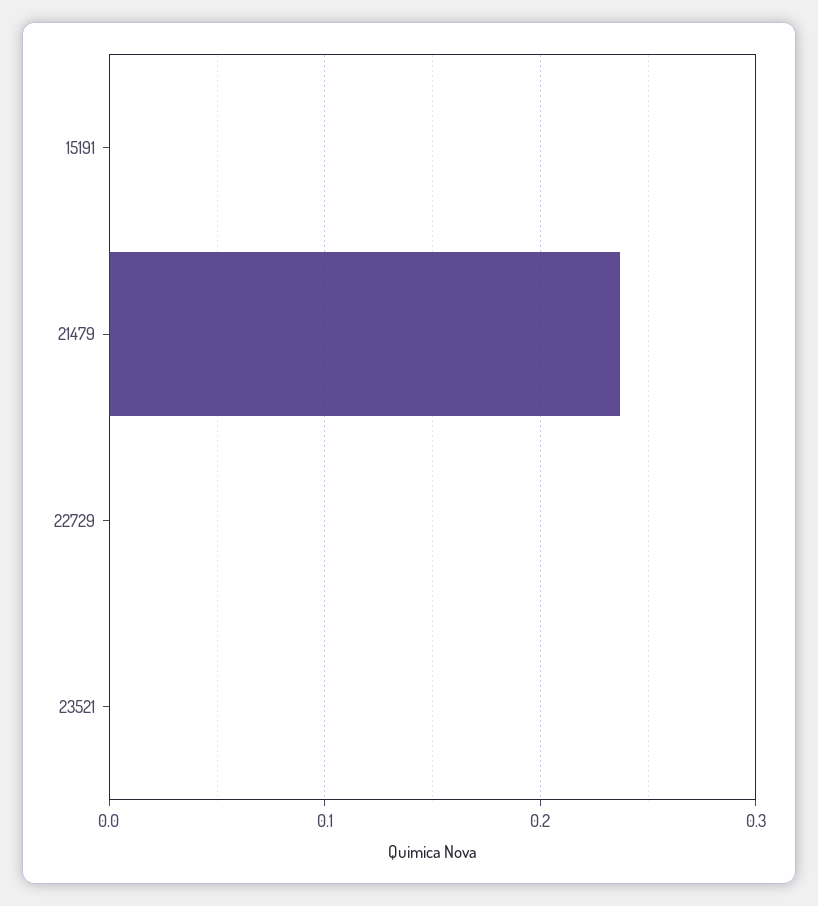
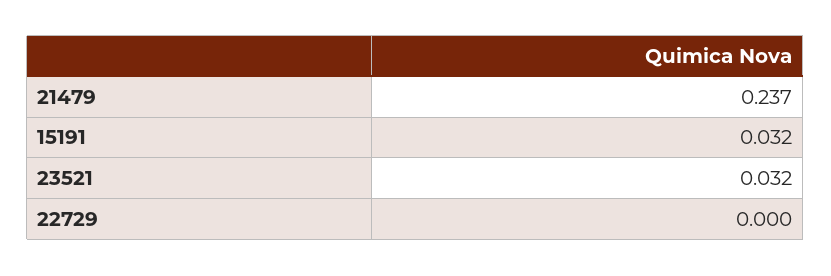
  {
-   "15191": 0,
+   "15191": 0.032,
    "21479": 0.237,
    "22729": 0,
-   "23521": 0
+   "23521": 0.032
  }

